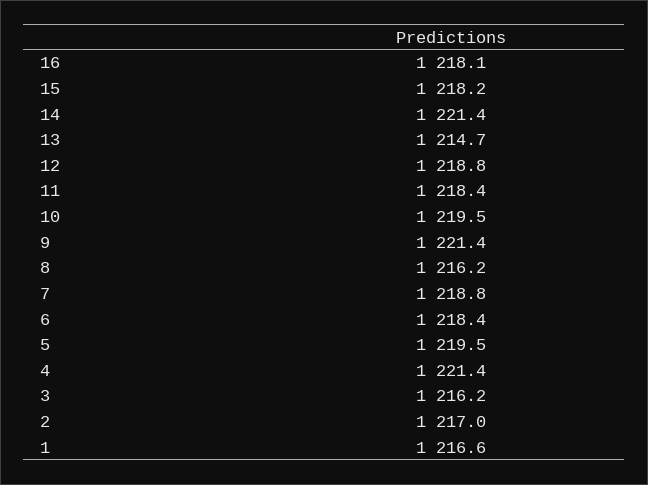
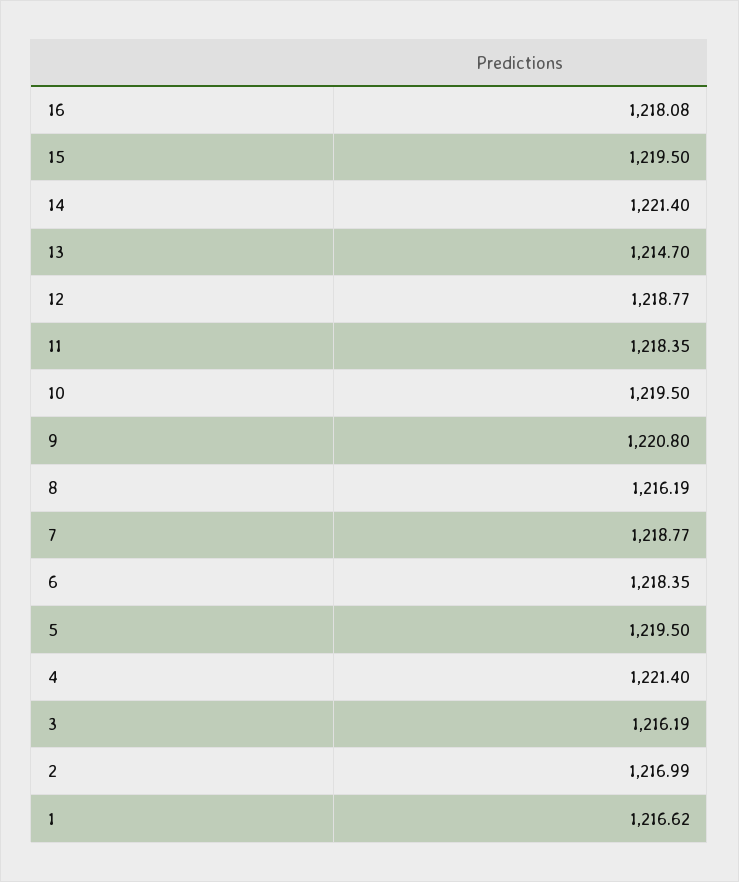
  {
    "16": 1218.08,
-   "15": 1218.2,
+   "15": 1219.5,
    "14": 1221.4,
    "13": 1214.7,
    "12": 1218.77,
    "11": 1218.35,
    "10": 1219.5,
-   "9": 1221.4,
+   "9": 1220.8,
    "8": 1216.19,
    "7": 1218.77,
    "6": 1218.35,
    "5": 1219.5,
    "4": 1221.4,
    "3": 1216.19,
    "2": 1216.99,
    "1": 1216.62
  }

